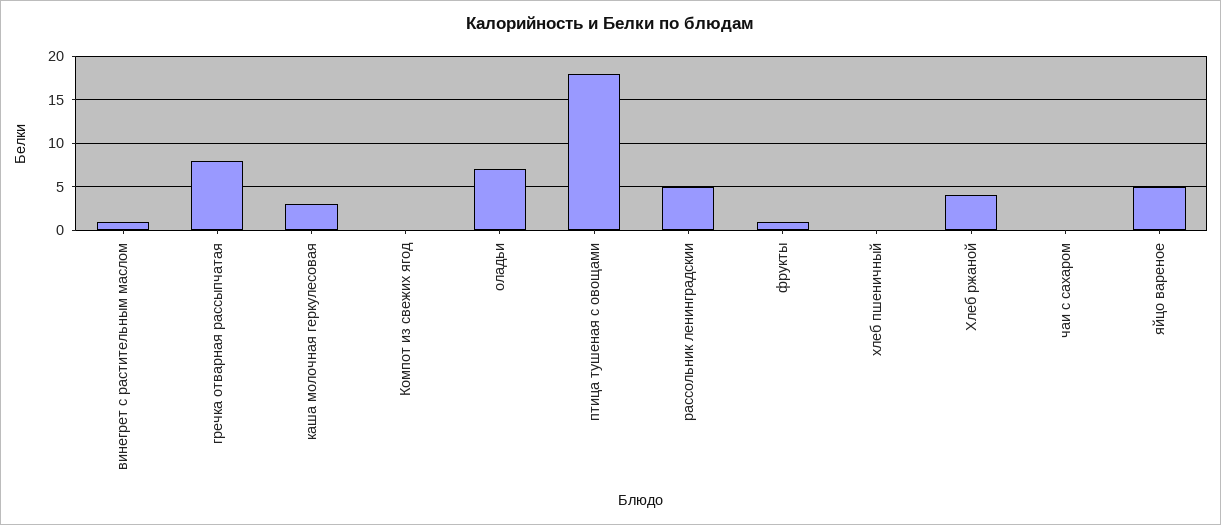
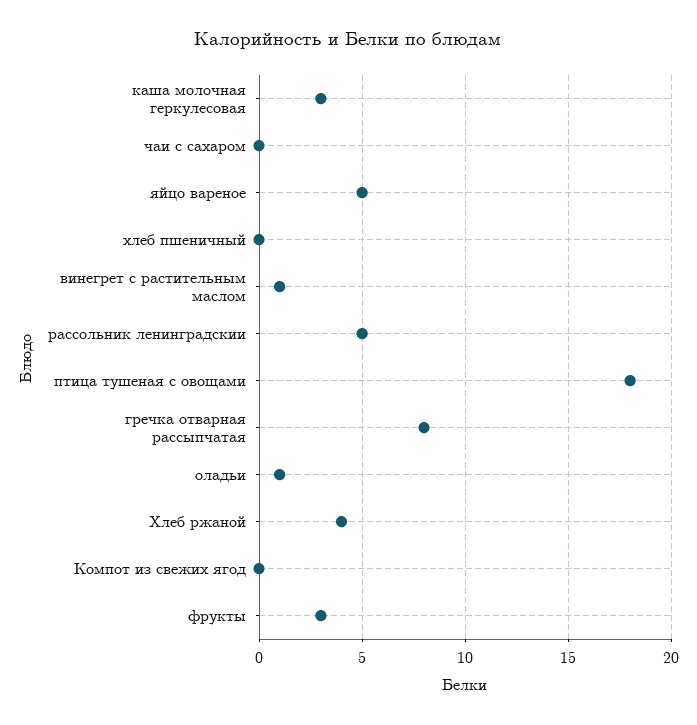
  {
    "винегрет с растительным маслом": 1,
    "гречка отварная рассыпчатая": 8,
    "каша молочная геркулесовая": 3,
    "Компот из свежих ягод": 0,
-   "оладьи": 7,
+   "оладьи": 1,
    "птица тушеная с овощами": 18,
    "рассольник ленинградскии": 5,
-   "фрукты": 1,
+   "фрукты": 3,
    "хлеб пшеничный": 0,
    "Хлеб ржаной": 4,
    "чаи с сахаром": 0,
    "яйцо вареное": 5
  }

